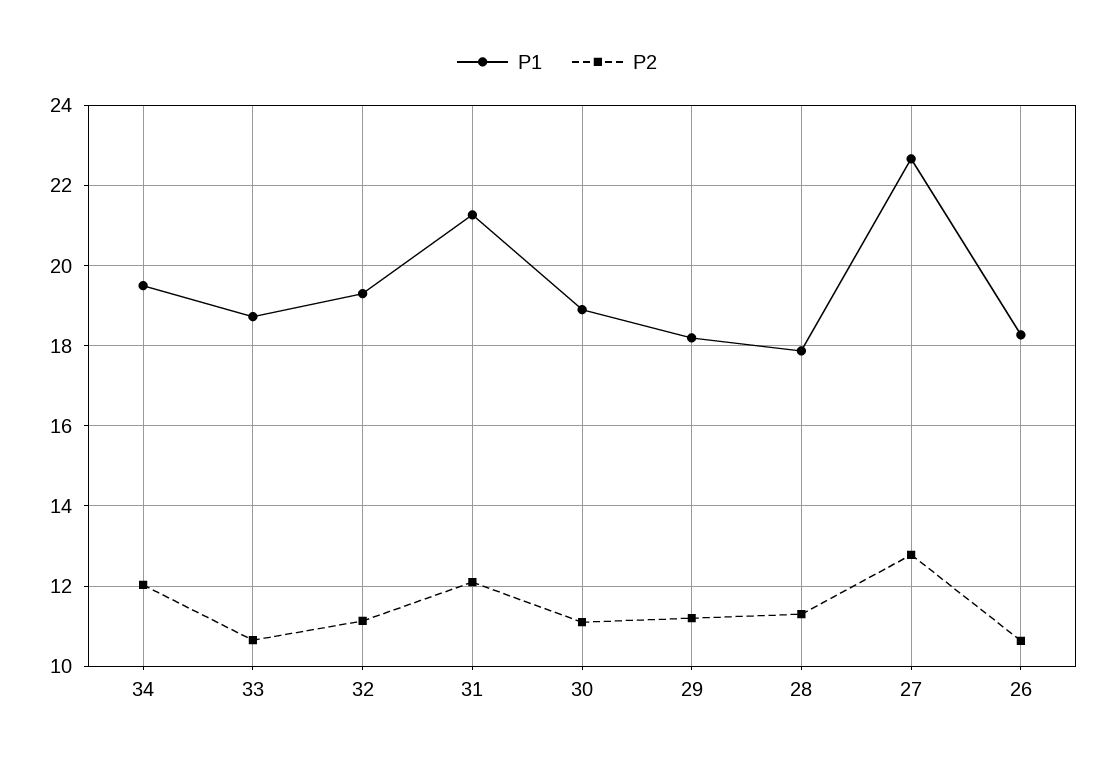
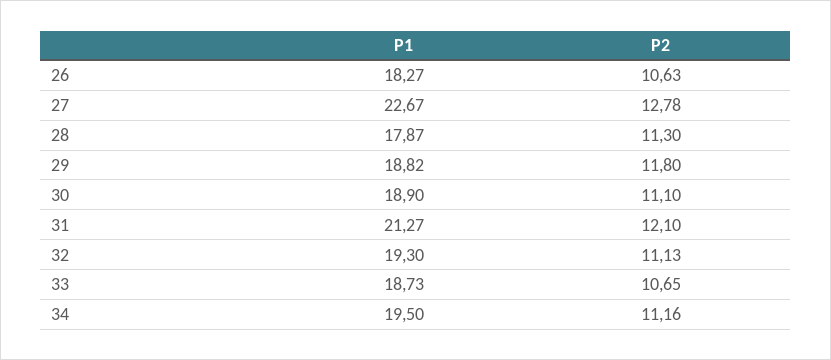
  {
    "P1": {
      "34": 19.5,
      "33": 18.73,
      "32": 19.3,
      "31": 21.27,
      "30": 18.9,
-     "29": 18.2,
+     "29": 18.82,
      "28": 17.87,
      "27": 22.67,
      "26": 18.27
    },
    "P2": {
-     "34": 12,
+     "34": 11.16,
      "33": 10.65,
      "32": 11.13,
      "31": 12.1,
      "30": 11.1,
-     "29": 11.2,
+     "29": 11.8,
      "28": 11.3,
      "27": 12.78,
      "26": 10.63
    }
  }

